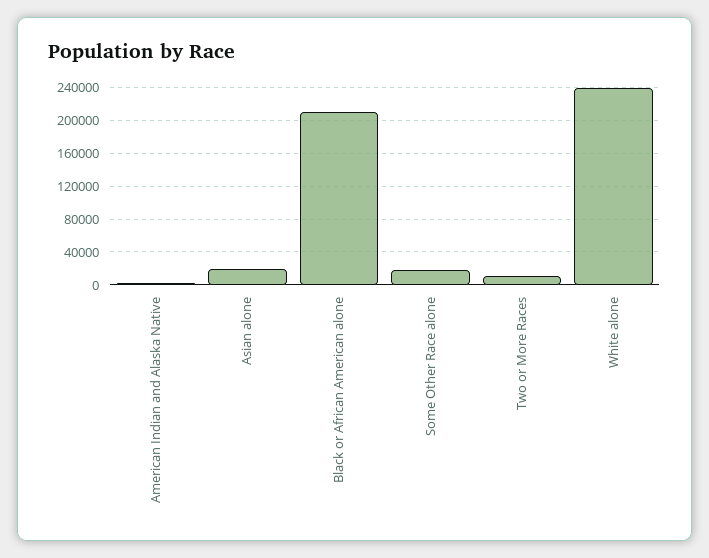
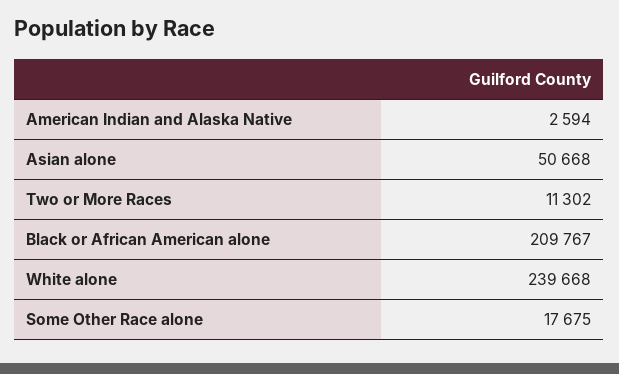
  {
    "American Indian and Alaska Native": 2594,
-   "Asian alone": 20000,
+   "Asian alone": 50668,
    "Black or African American alone": 209767,
    "Some Other Race alone": 17675,
    "Two or More Races": 11302,
    "White alone": 239668
  }

